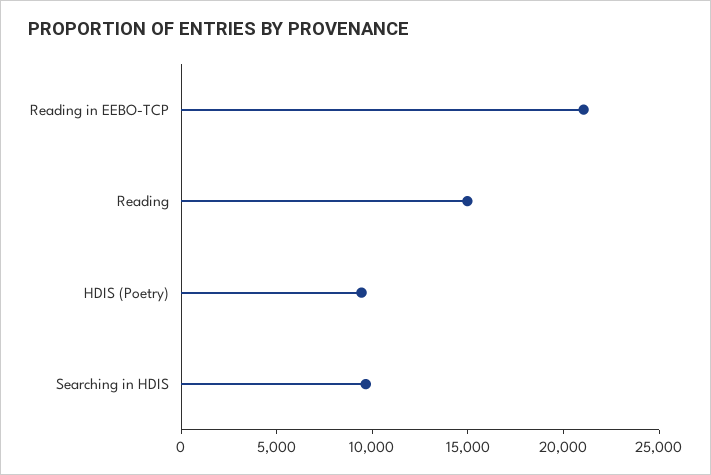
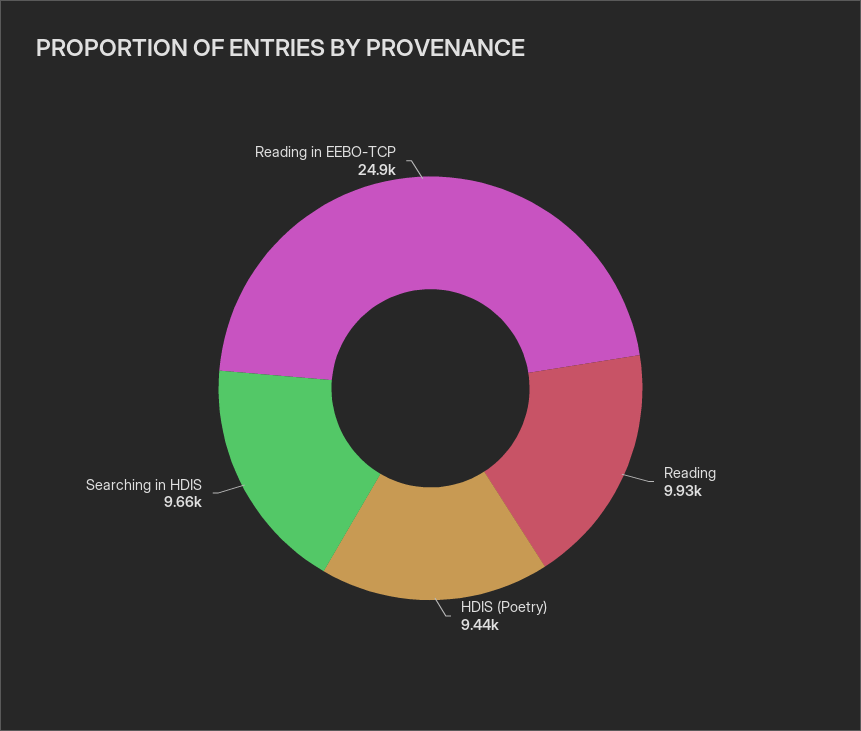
  {
-   "Reading in EEBO-TCP": 21000,
+   "Reading in EEBO-TCP": 24900,
-   "Reading": 15000,
+   "Reading": 9930,
    "HDIS (Poetry)": 9440,
    "Searching in HDIS": 9660
  }

